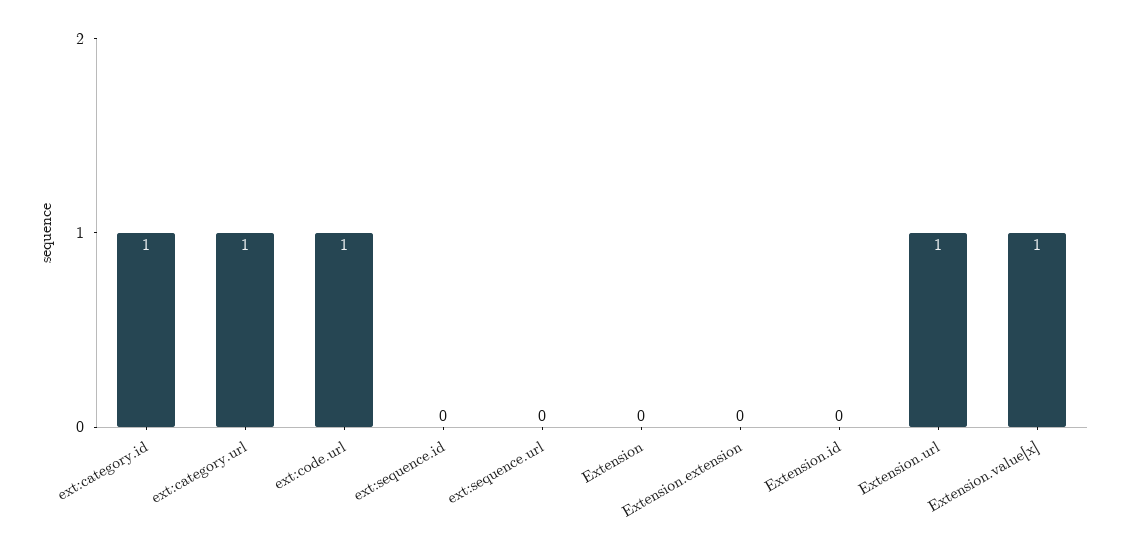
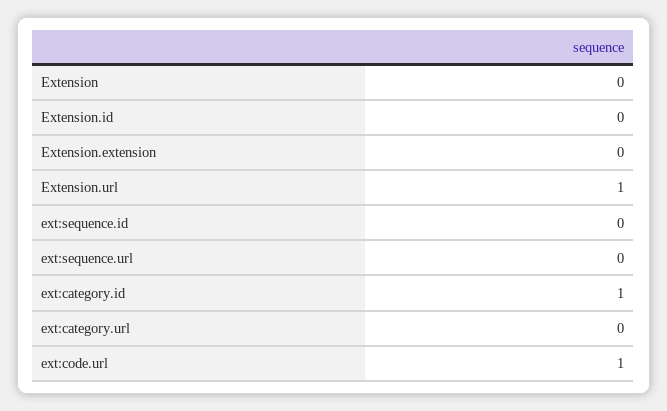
  {
    "ext:category.id": 1,
-   "ext:category.url": 1,
+   "ext:category.url": 0,
    "ext:code.url": 1,
    "ext:sequence.id": 0,
    "ext:sequence.url": 0,
    "Extension": 0,
    "Extension.extension": 0,
    "Extension.id": 0,
-   "Extension.url": 1,
+   "Extension.url": 1
-   "Extension.value[x]": 1
  }

